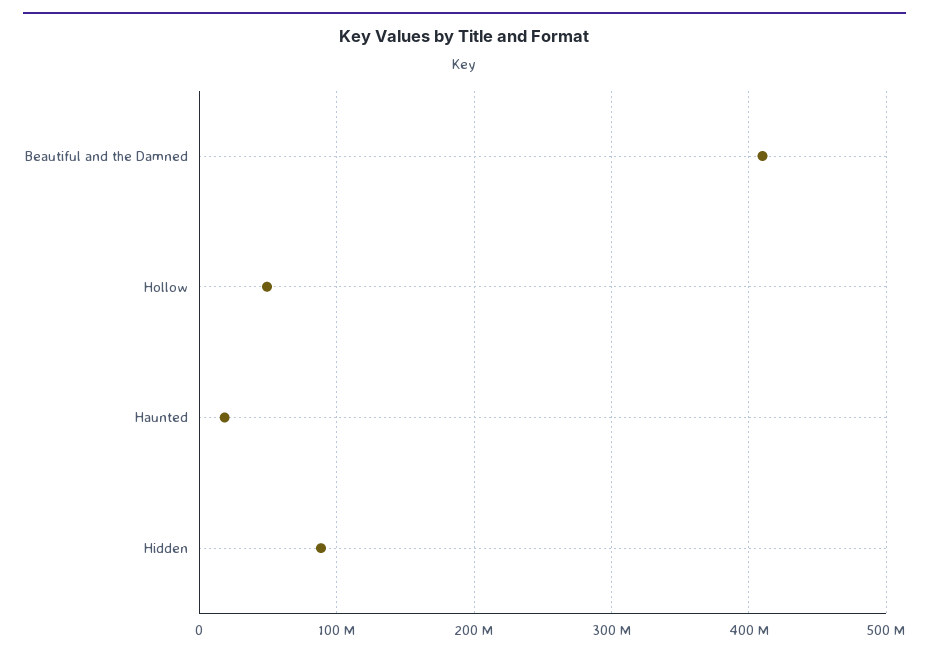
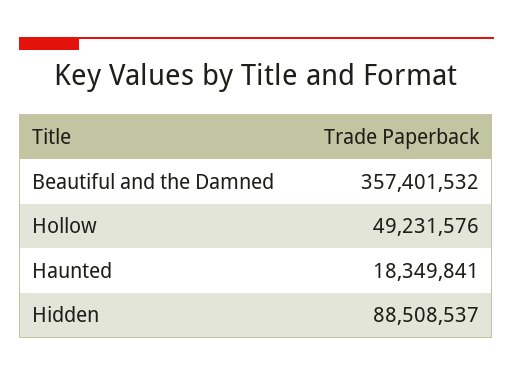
  {
-   "Beautiful and the Damned": 410000000,
+   "Beautiful and the Damned": 357401532,
    "Hollow": 49231576,
    "Haunted": 18349841,
    "Hidden": 88508537
  }

